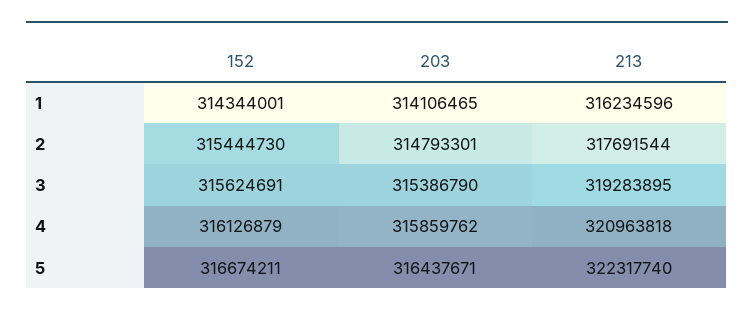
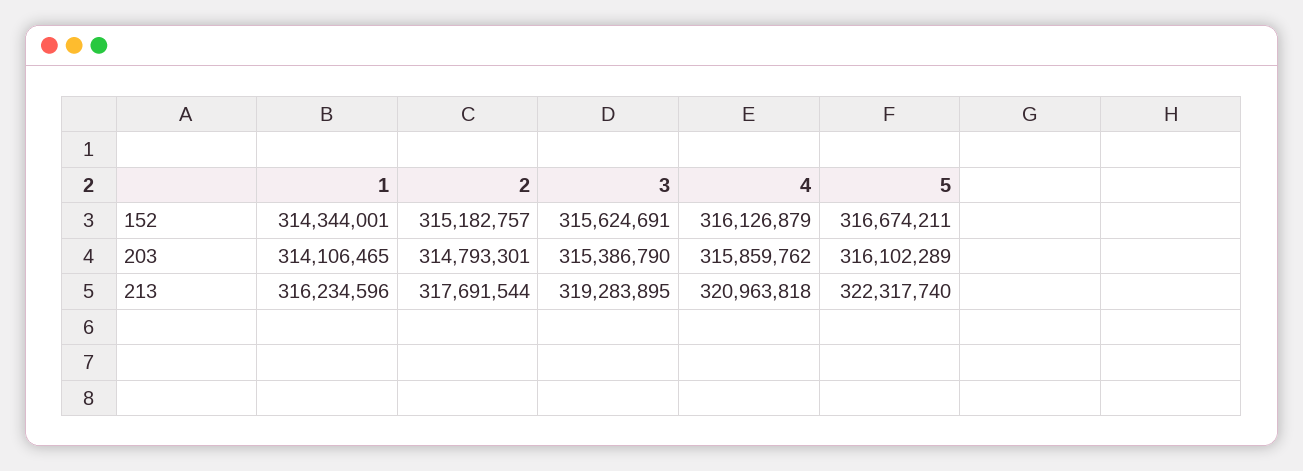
  {
    "152": {
      "1": 314344001,
-     "2": 315444730,
+     "2": 315182757,
      "3": 315624691,
      "4": 316126879,
      "5": 316674211
    },
    "203": {
      "1": 314106465,
      "2": 314793301,
      "3": 315386790,
      "4": 315859762,
-     "5": 316437671
+     "5": 316102289
    },
    "213": {
      "1": 316234596,
      "2": 317691544,
      "3": 319283895,
      "4": 320963818,
      "5": 322317740
    }
  }

